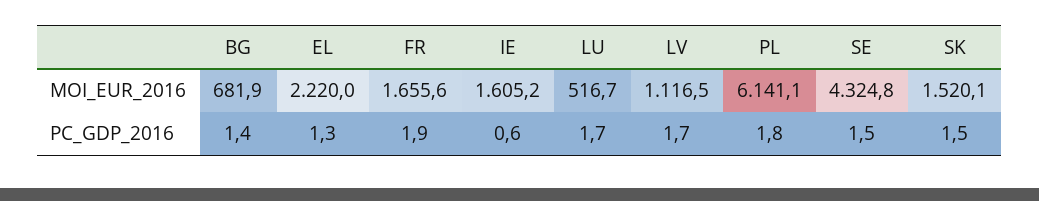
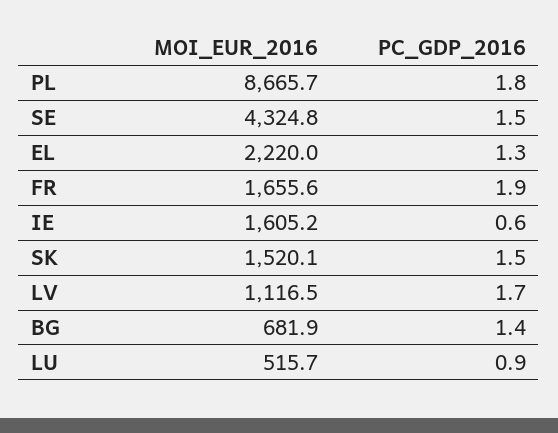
  {
    "BG": {
      "MOI_EUR_2016": 681.9,
      "PC_GDP_2016": 1.4
    },
    "EL": {
      "MOI_EUR_2016": 2220,
      "PC_GDP_2016": 1.3
    },
    "FR": {
      "MOI_EUR_2016": 1655.6,
      "PC_GDP_2016": 1.9
    },
    "IE": {
      "MOI_EUR_2016": 1605.2,
      "PC_GDP_2016": 0.6
    },
    "LU": {
-     "MOI_EUR_2016": 516.7,
+     "MOI_EUR_2016": 515.7,
-     "PC_GDP_2016": 1.7
+     "PC_GDP_2016": 0.9
    },
    "LV": {
      "MOI_EUR_2016": 1116.5,
      "PC_GDP_2016": 1.7
    },
    "PL": {
-     "MOI_EUR_2016": 6141.1,
+     "MOI_EUR_2016": 8665.7,
      "PC_GDP_2016": 1.8
    },
    "SE": {
      "MOI_EUR_2016": 4324.8,
      "PC_GDP_2016": 1.5
    },
    "SK": {
      "MOI_EUR_2016": 1520.1,
      "PC_GDP_2016": 1.5
    }
  }

